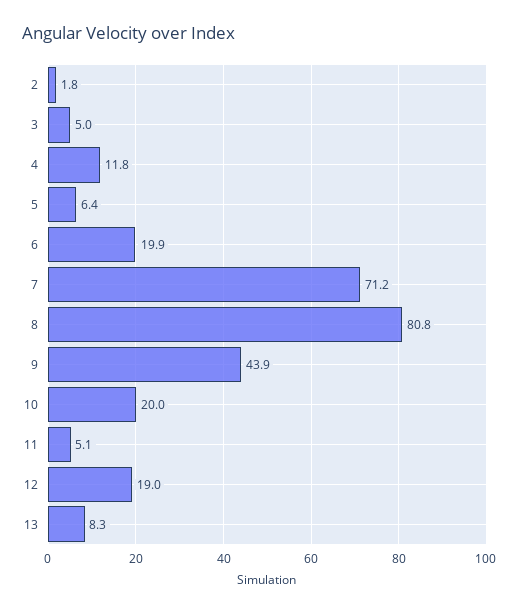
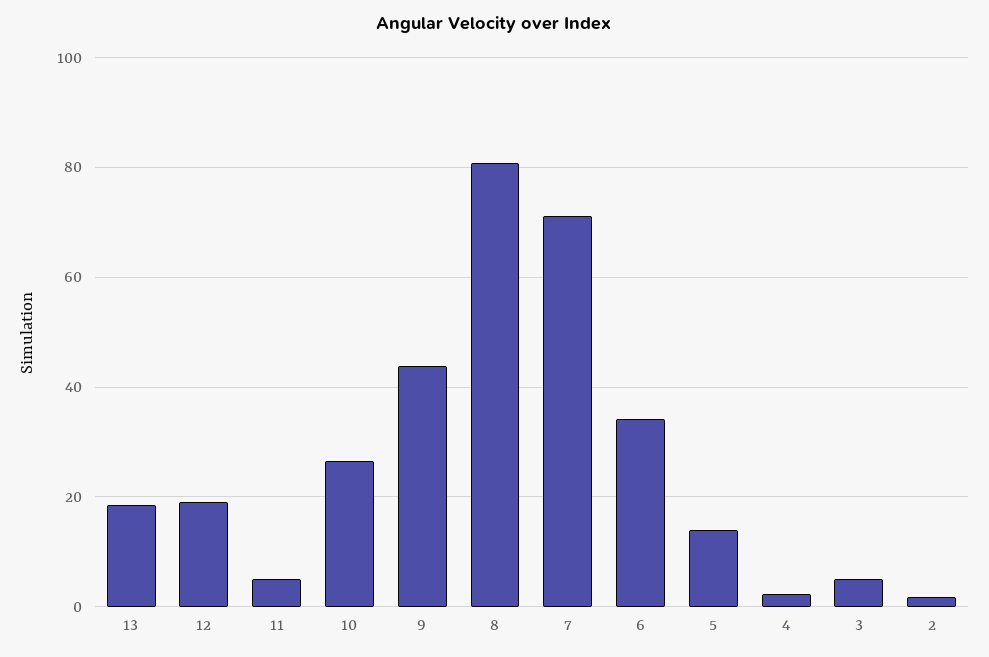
  {
    "2": 1.8,
    "3": 5,
-   "4": 11.8,
+   "4": 2,
-   "5": 6.4,
+   "5": 14,
-   "6": 19.9,
+   "6": 34,
    "7": 71.2,
    "8": 80.8,
    "9": 43.9,
-   "10": 20,
+   "10": 26,
    "11": 5.1,
    "12": 19,
-   "13": 8.3
+   "13": 18
  }

